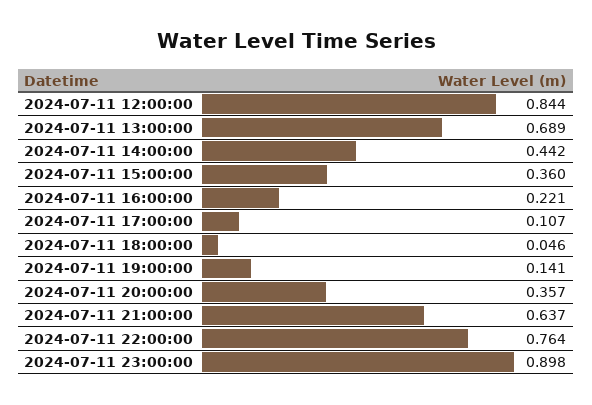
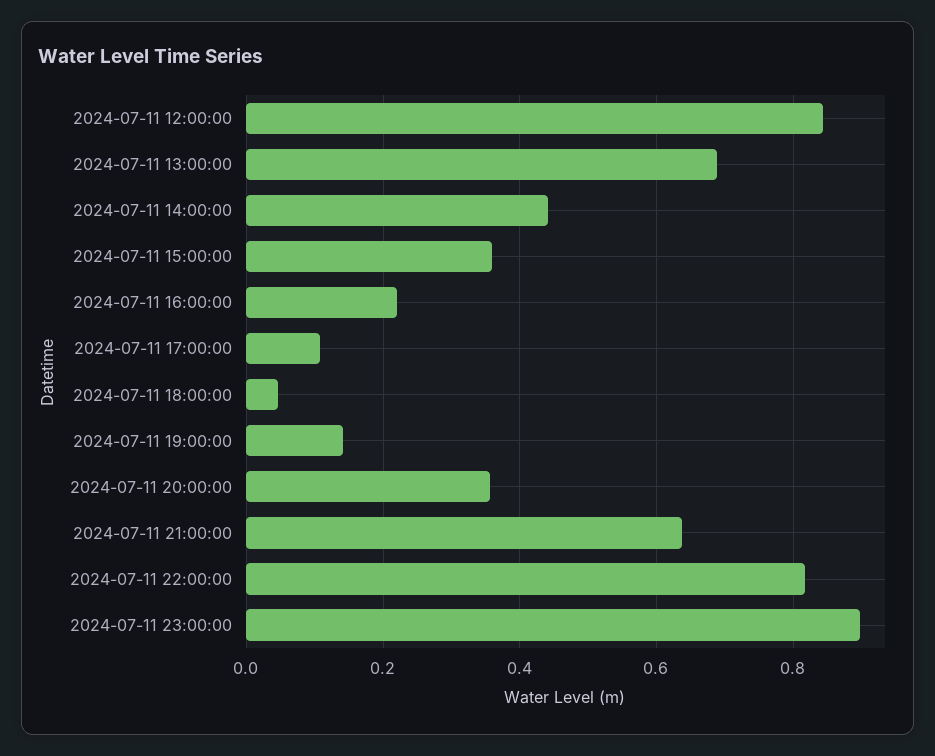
  {
    "2024-07-11 12:00:00": 0.844,
    "2024-07-11 13:00:00": 0.689,
    "2024-07-11 14:00:00": 0.442,
    "2024-07-11 15:00:00": 0.36,
    "2024-07-11 16:00:00": 0.221,
    "2024-07-11 17:00:00": 0.107,
    "2024-07-11 18:00:00": 0.046,
    "2024-07-11 19:00:00": 0.141,
    "2024-07-11 20:00:00": 0.357,
    "2024-07-11 21:00:00": 0.637,
-   "2024-07-11 22:00:00": 0.764,
+   "2024-07-11 22:00:00": 0.82,
    "2024-07-11 23:00:00": 0.898
  }

